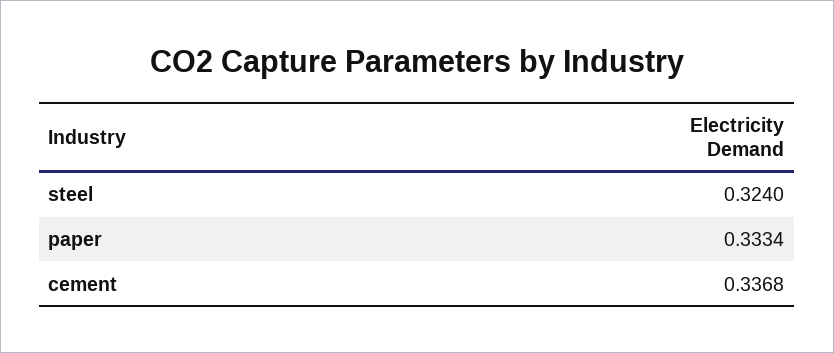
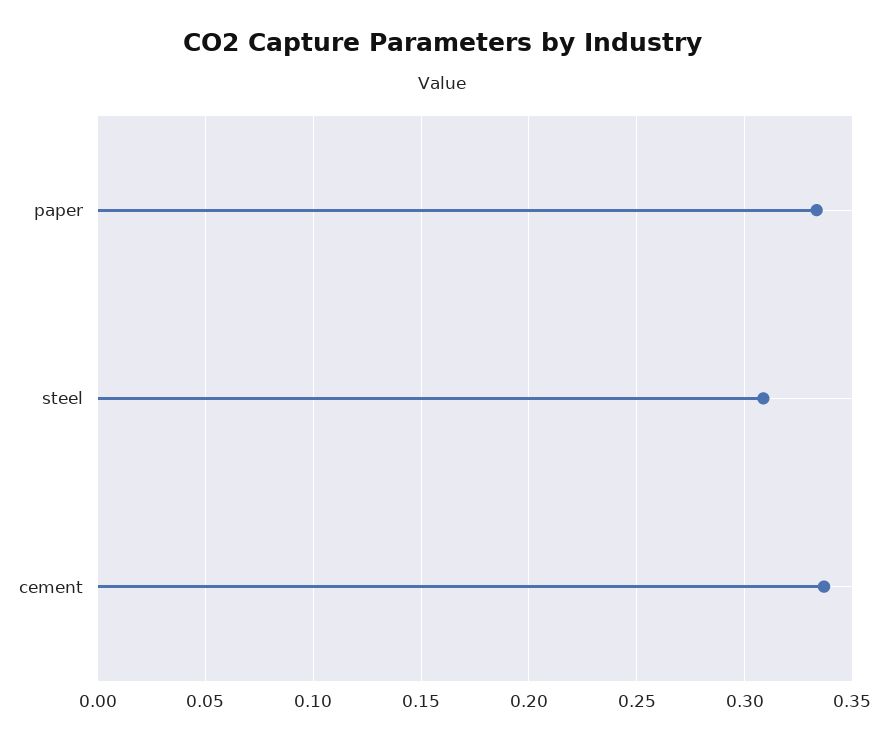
  {
-   "steel": 0.324,
+   "steel": 0.31,
    "paper": 0.3334,
    "cement": 0.3368
  }

